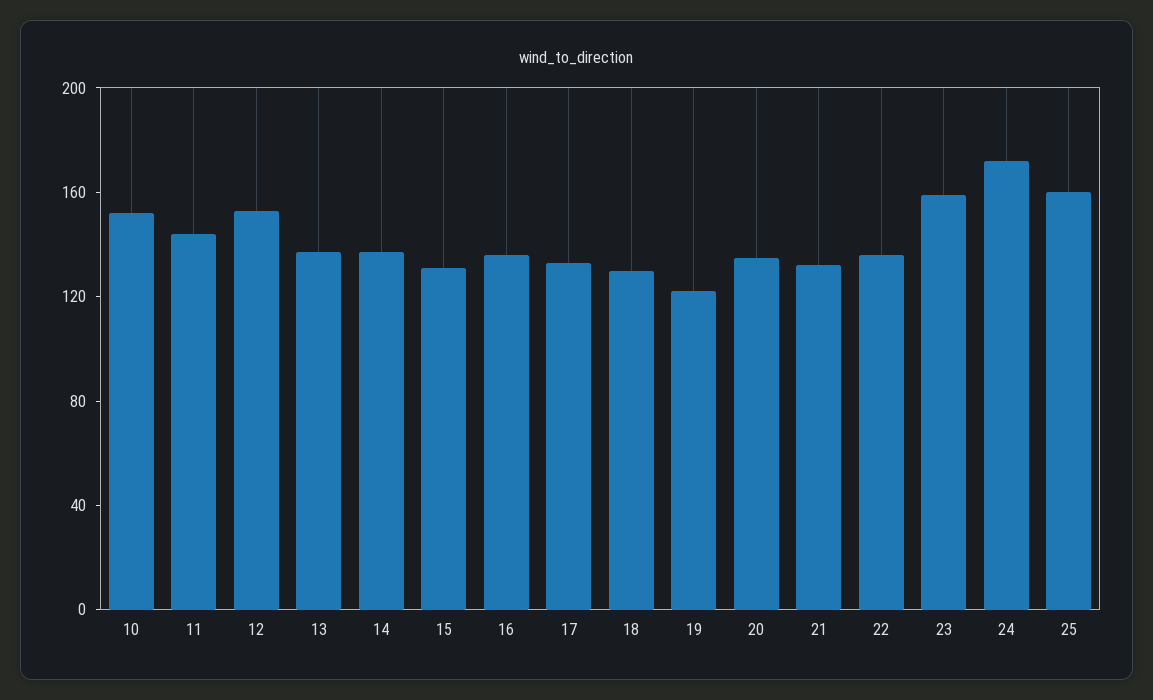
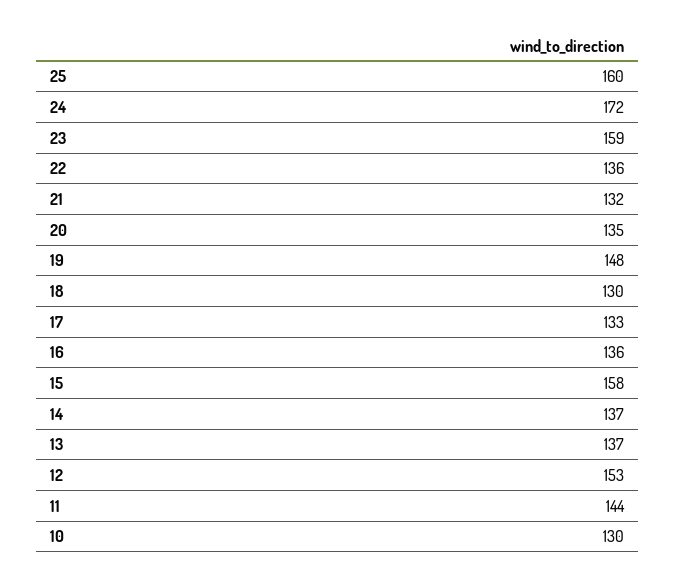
  {
-   "10": 150,
+   "10": 130,
    "11": 144,
    "12": 153,
    "13": 137,
    "14": 137,
-   "15": 130,
+   "15": 158,
    "16": 136,
    "17": 133,
    "18": 130,
-   "19": 120,
+   "19": 148,
    "20": 135,
    "21": 132,
    "22": 136,
    "23": 159,
    "24": 172,
    "25": 160
  }

